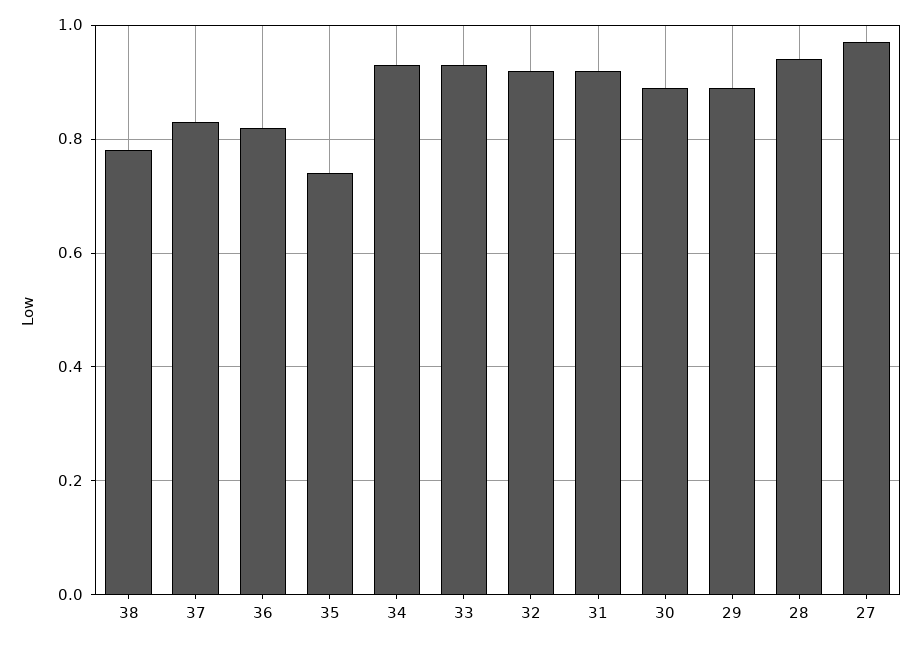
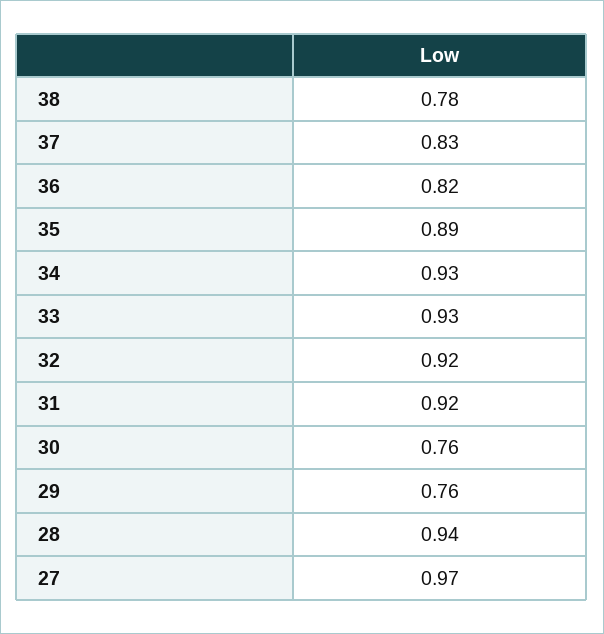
  {
    "38": 0.78,
    "37": 0.83,
    "36": 0.82,
-   "35": 0.75,
+   "35": 0.89,
    "34": 0.93,
    "33": 0.93,
    "32": 0.92,
    "31": 0.92,
-   "30": 0.9,
+   "30": 0.76,
-   "29": 0.9,
+   "29": 0.76,
    "28": 0.94,
    "27": 0.97
  }

